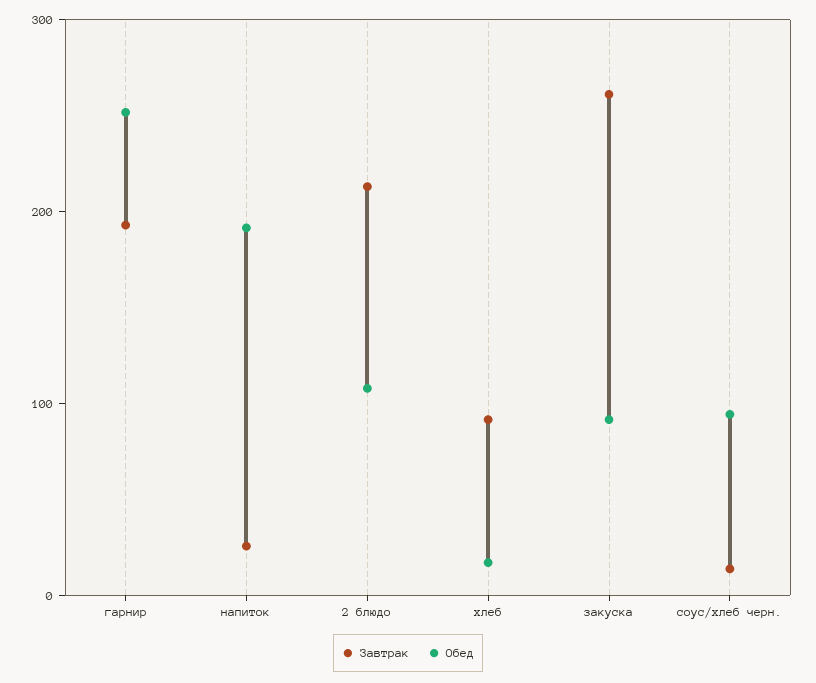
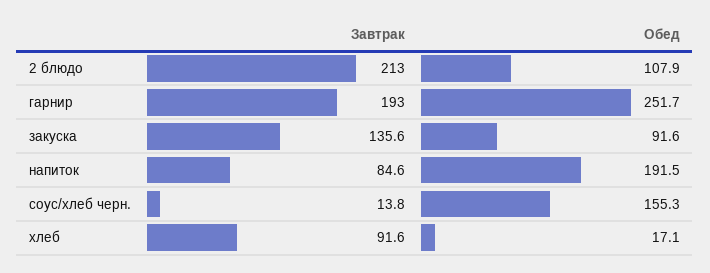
  {
    "Завтрак": {
      "гарнир": 193,
-     "напиток": 20,
+     "напиток": 84.6,
      "2 блюдо": 213,
      "хлеб": 91.6,
-     "закуска": 260,
+     "закуска": 135.6,
      "соус/хлеб черн.": 13.8
    },
    "Обед": {
      "гарнир": 251.7,
      "напиток": 191.5,
      "2 блюдо": 107.9,
      "хлеб": 17.1,
      "закуска": 91.6,
-     "соус/хлеб черн.": 100
+     "соус/хлеб черн.": 155.3
    }
  }

